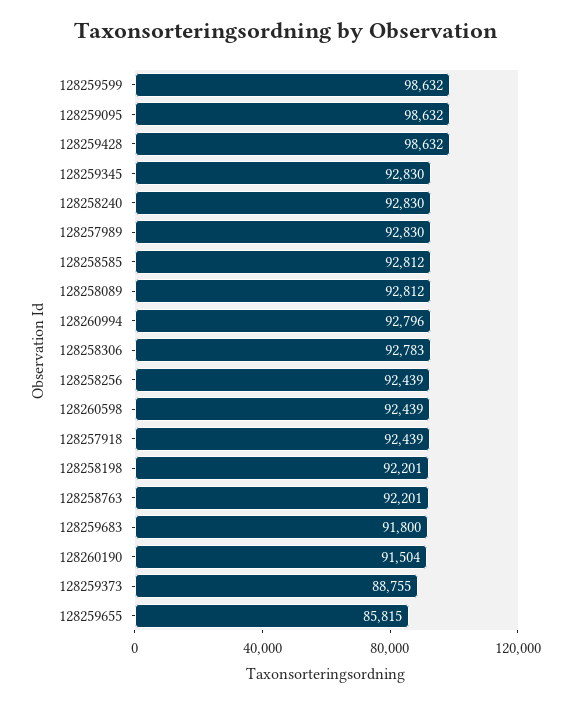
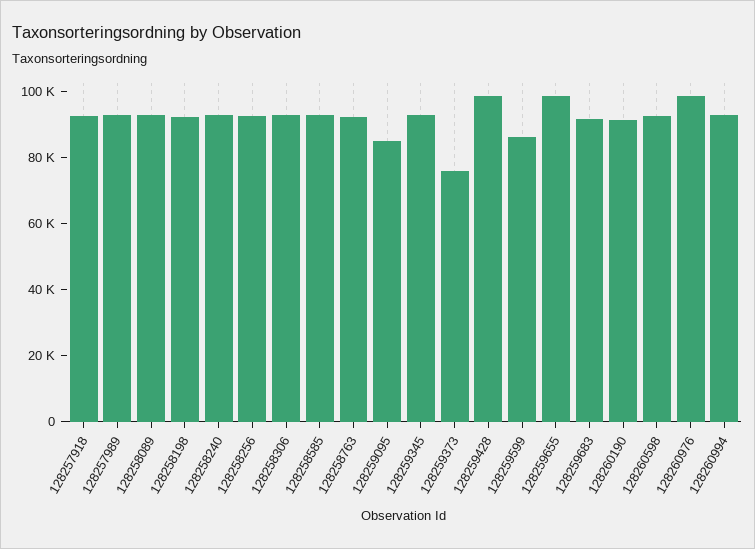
  {
-   "128259599": 98632,
+   "128259599": 85000,
-   "128259095": 98632,
+   "128259095": 85000,
    "128259428": 98632,
    "128259345": 92830,
    "128258240": 92830,
    "128257989": 92830,
    "128258585": 92812,
    "128258089": 92812,
    "128260994": 92796,
    "128258306": 92783,
    "128258256": 92439,
    "128260598": 92439,
    "128257918": 92439,
    "128258198": 92201,
    "128258763": 92201,
    "128259683": 91800,
    "128260190": 91504,
-   "128259373": 88755,
+   "128259373": 75000,
-   "128259655": 85815
+   "128259655": 100000,
+   "128260976": 100000
  }

